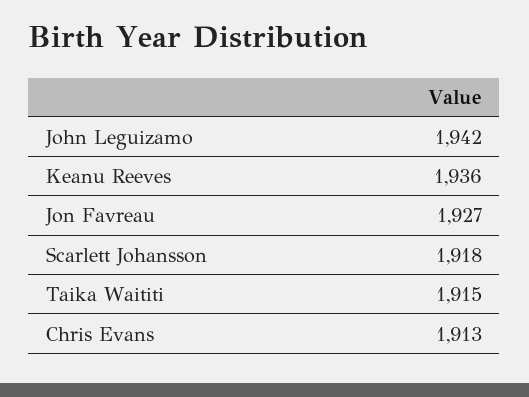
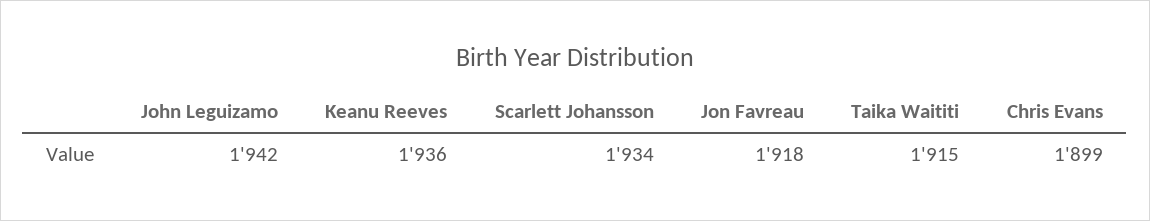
  {
    "John Leguizamo": 1942,
    "Keanu Reeves": 1936,
-   "Jon Favreau": 1927,
+   "Jon Favreau": 1918,
-   "Scarlett Johansson": 1918,
+   "Scarlett Johansson": 1934,
    "Taika Waititi": 1915,
-   "Chris Evans": 1913
+   "Chris Evans": 1899
  }

